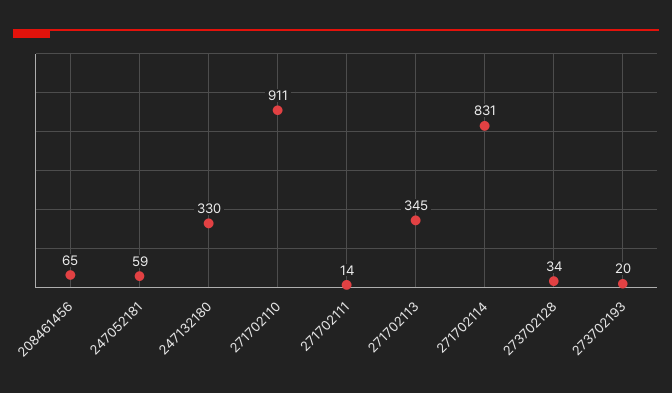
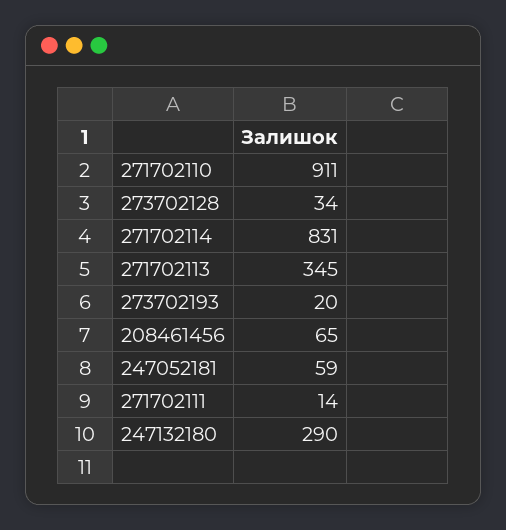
  {
    "208461456": 65,
    "247052181": 59,
-   "247132180": 330,
+   "247132180": 290,
    "271702110": 911,
    "271702111": 14,
    "271702113": 345,
    "271702114": 831,
    "273702128": 34,
    "273702193": 20
  }

